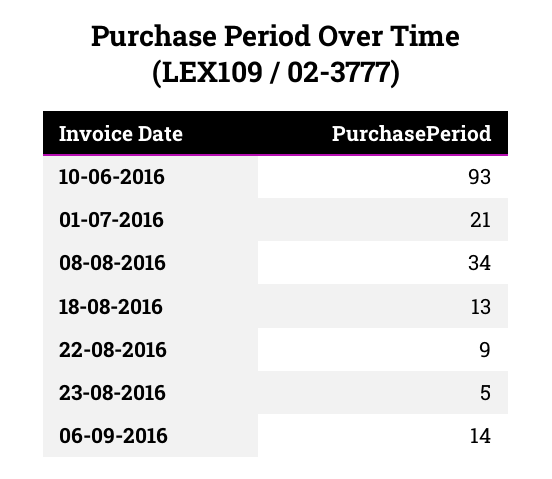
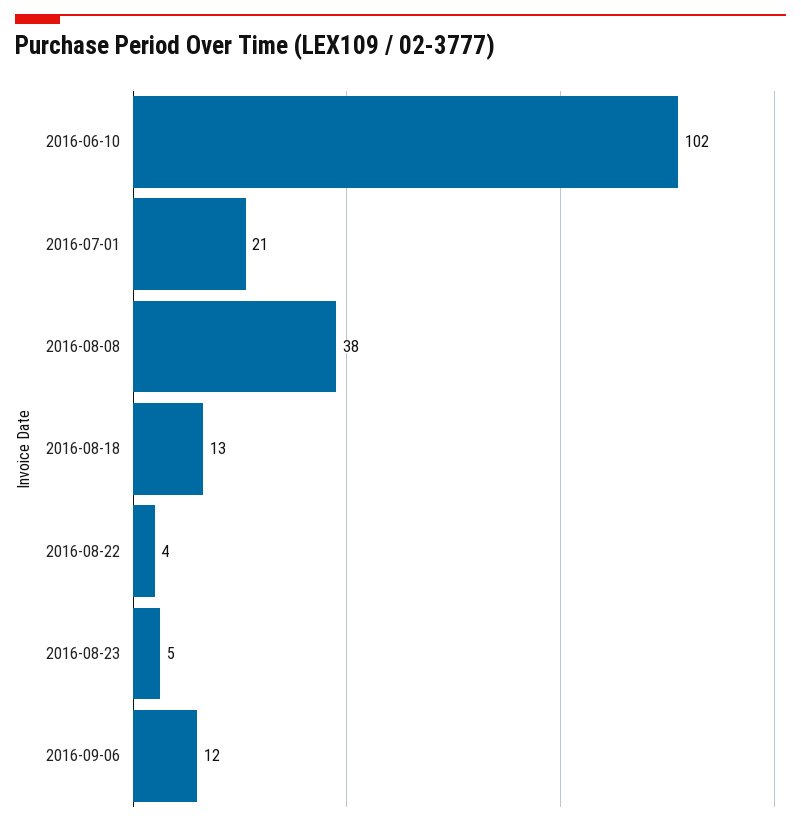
  {
-   "10-06-2016": 93,
+   "10-06-2016": 102,
    "01-07-2016": 21,
-   "08-08-2016": 34,
+   "08-08-2016": 38,
    "18-08-2016": 13,
-   "22-08-2016": 9,
+   "22-08-2016": 4,
    "23-08-2016": 5,
-   "06-09-2016": 14
+   "06-09-2016": 12
  }

